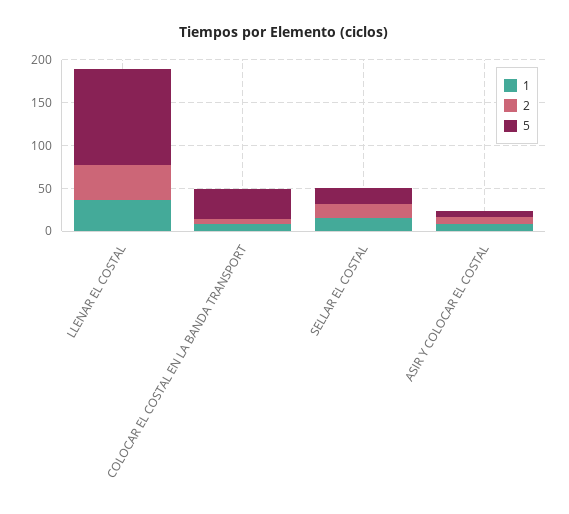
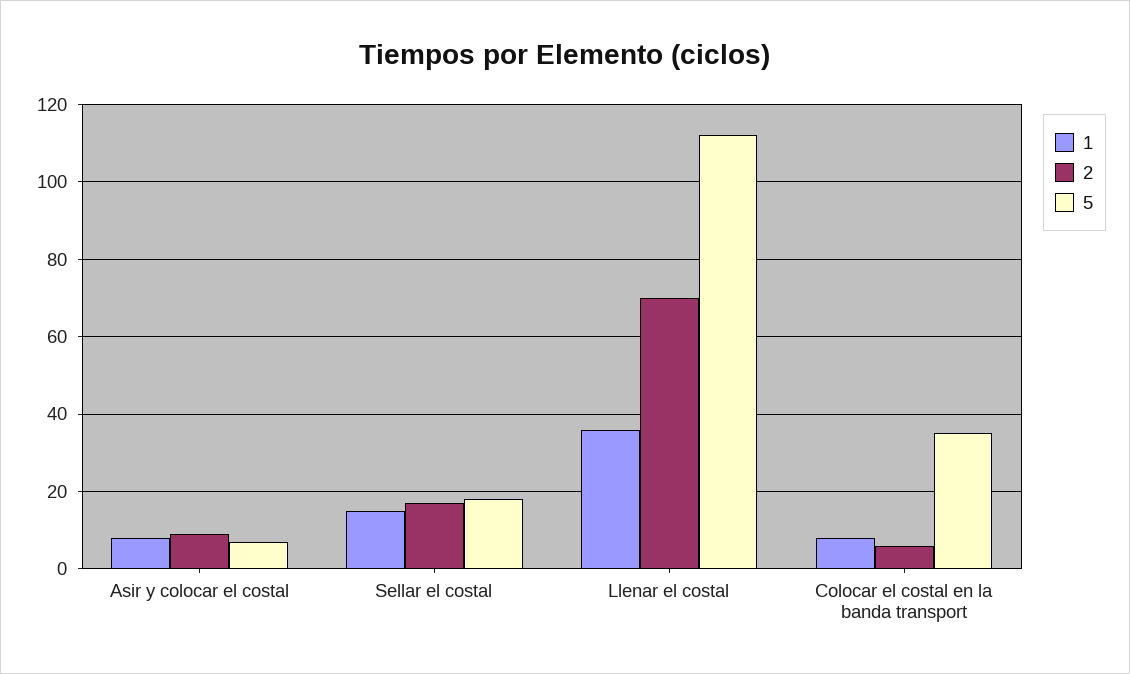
  {
    "1": {
      "LLENAR EL COSTAL": 35,
      "COLOCAR EL COSTAL EN LA BANDA TRANSPORT": 10,
      "SELLAR EL COSTAL": 15,
      "ASIR Y COLOCAR EL COSTAL": 10
    },
    "2": {
-     "LLENAR EL COSTAL": 40,
+     "LLENAR EL COSTAL": 70,
      "COLOCAR EL COSTAL EN LA BANDA TRANSPORT": 5,
      "SELLAR EL COSTAL": 15,
      "ASIR Y COLOCAR EL COSTAL": 10
    },
    "5": {
      "LLENAR EL COSTAL": 110,
      "COLOCAR EL COSTAL EN LA BANDA TRANSPORT": 35,
      "SELLAR EL COSTAL": 20,
      "ASIR Y COLOCAR EL COSTAL": 5
    }
  }

